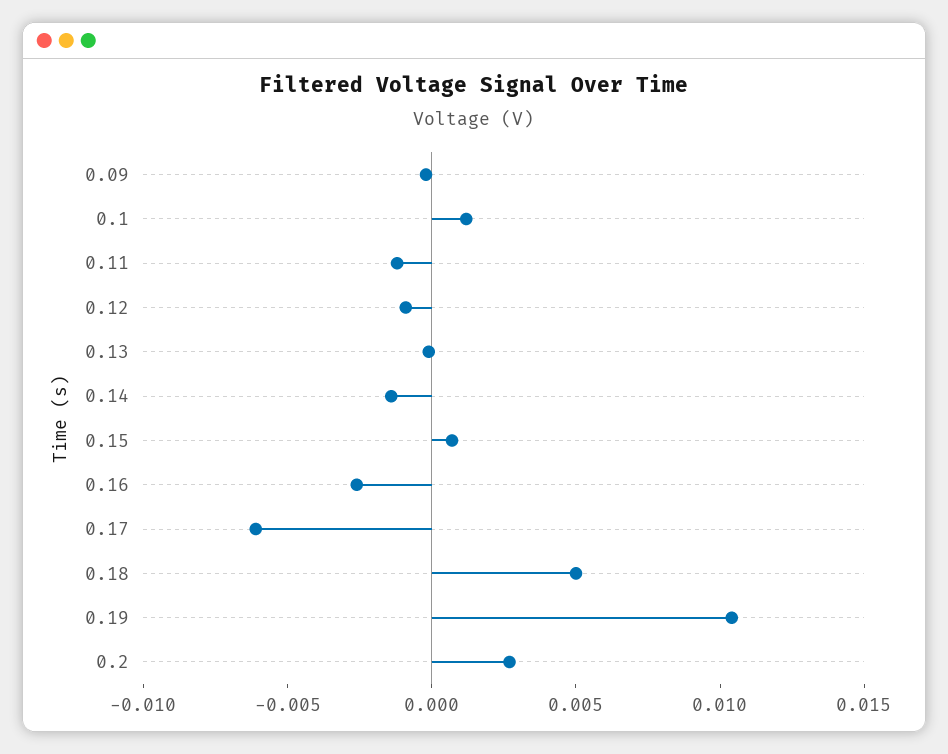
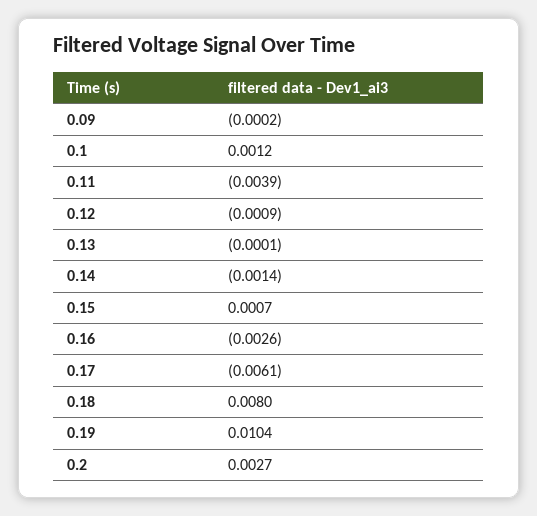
  {
    "0.09": -0.0002,
    "0.1": 0.0012,
-   "0.11": -0.001,
+   "0.11": -0.0039,
    "0.12": -0.0009,
    "0.13": -0.0001,
    "0.14": -0.0014,
    "0.15": 0.0007,
    "0.16": -0.0026,
    "0.17": -0.0061,
-   "0.18": 0.005,
+   "0.18": 0.008,
    "0.19": 0.0104,
    "0.2": 0.0027
  }

